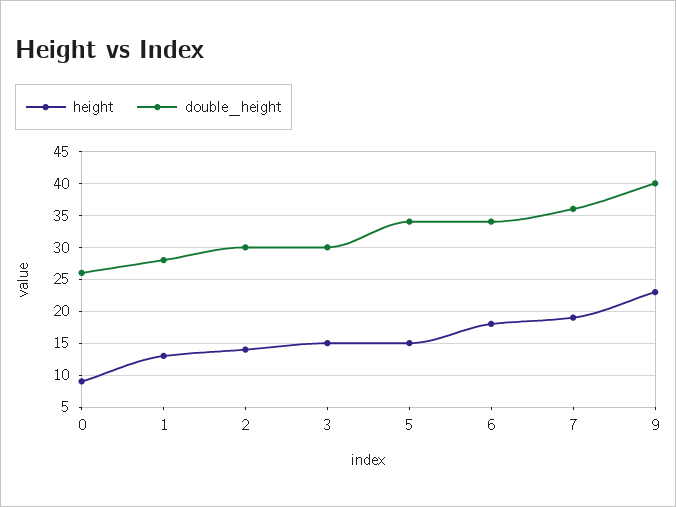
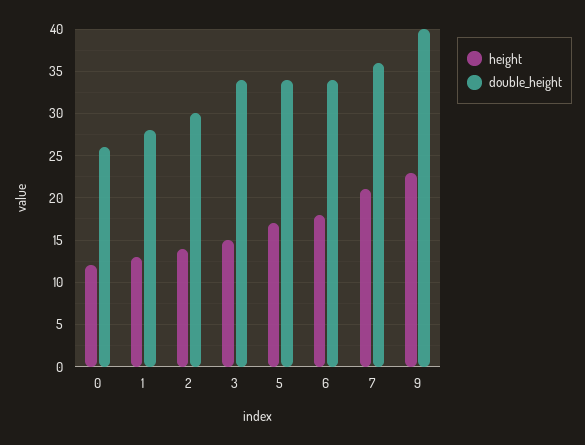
  {
    "height": {
-     "0": 9,
+     "0": 12,
      "1": 13,
      "2": 14,
      "3": 15,
-     "5": 15,
+     "5": 17,
      "6": 18,
-     "7": 19,
+     "7": 21,
      "9": 23
    },
    "double_height": {
      "0": 26,
      "1": 28,
      "2": 30,
-     "3": 30,
+     "3": 34,
      "5": 34,
      "6": 34,
      "7": 36,
      "9": 40
    }
  }

